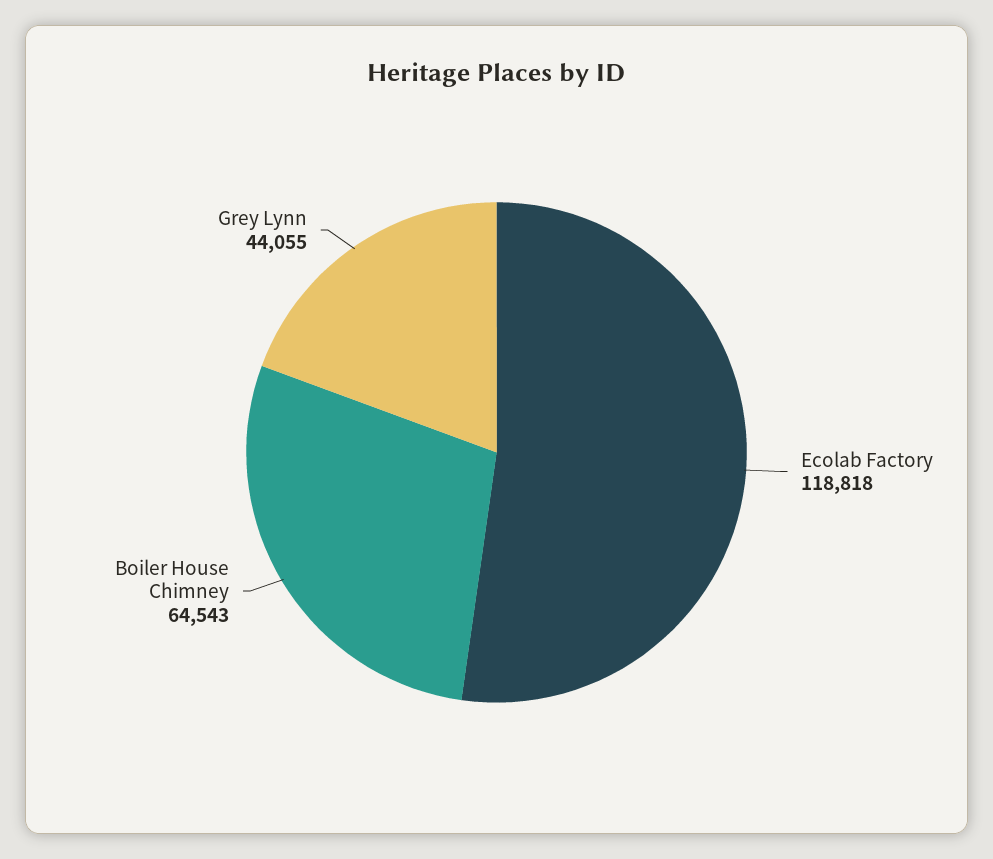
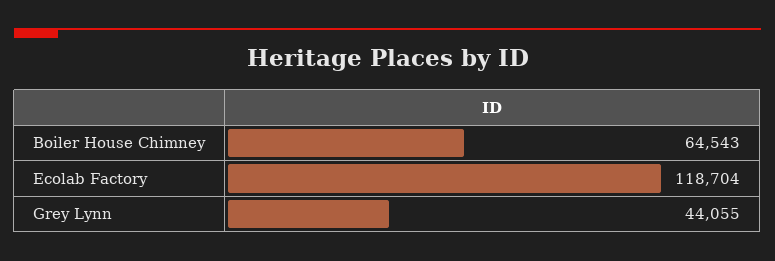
  {
-   "Ecolab Factory": 118818,
+   "Ecolab Factory": 118704,
    "Boiler House Chimney": 64543,
    "Grey Lynn": 44055
  }

